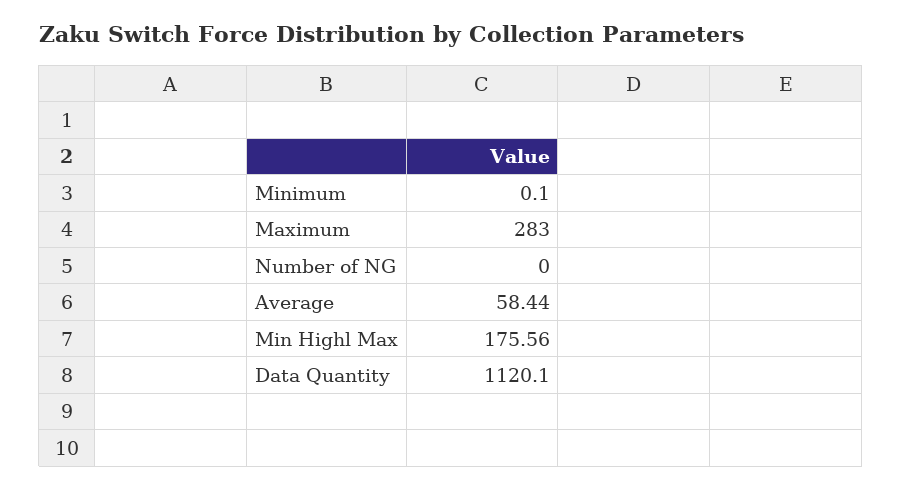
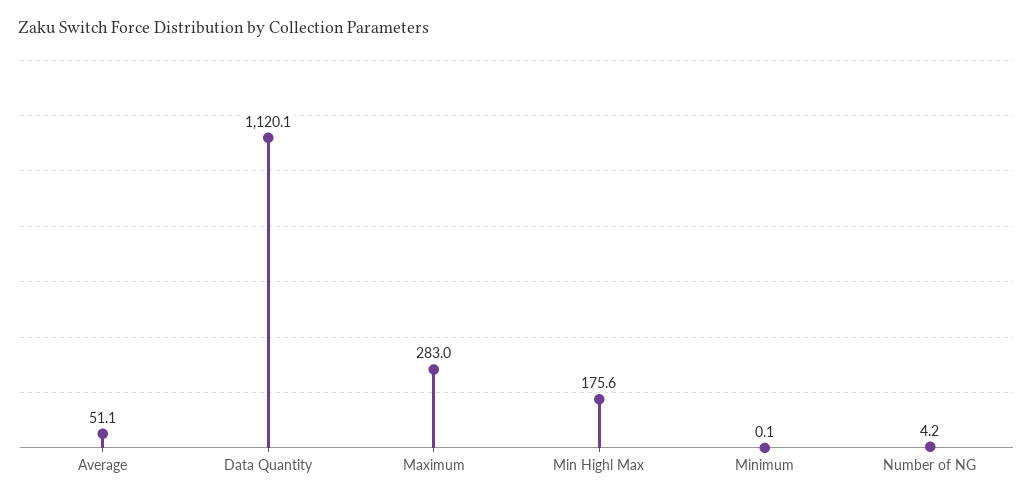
  {
    "Minimum": 0.1,
    "Maximum": 283,
-   "Number of NG": 0,
+   "Number of NG": 4.2,
-   "Average": 58.44,
+   "Average": 51.1,
    "Min Highl Max": 175.56,
    "Data Quantity": 1120.1
  }

